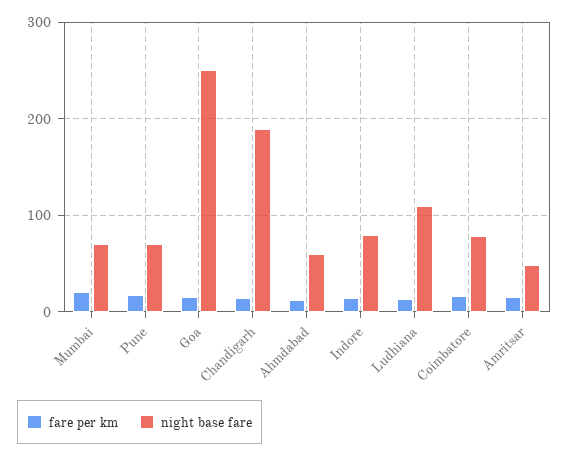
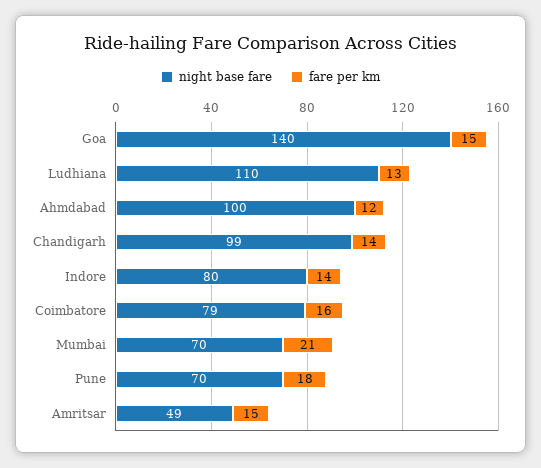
  {
    "fare per km": {
      "Mumbai": 21,
      "Pune": 18,
      "Goa": 15,
      "Chandigarh": 14,
      "Ahmdabad": 12,
      "Indore": 14,
      "Ludhiana": 13,
      "Coimbatore": 16,
      "Amritsar": 15
    },
    "night base fare": {
      "Mumbai": 70,
      "Pune": 70,
-     "Goa": 250,
+     "Goa": 140,
-     "Chandigarh": 190,
+     "Chandigarh": 99,
-     "Ahmdabad": 60,
+     "Ahmdabad": 100,
      "Indore": 80,
      "Ludhiana": 110,
      "Coimbatore": 79,
      "Amritsar": 49
    }
  }

